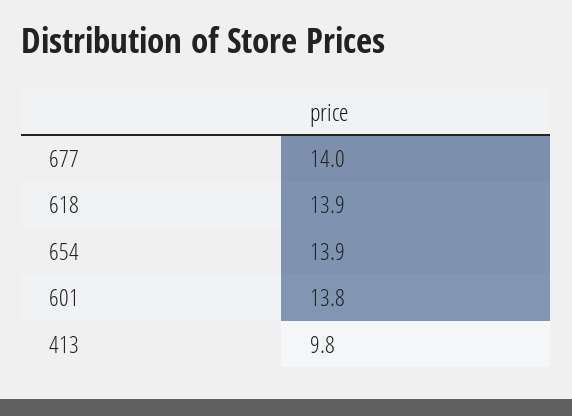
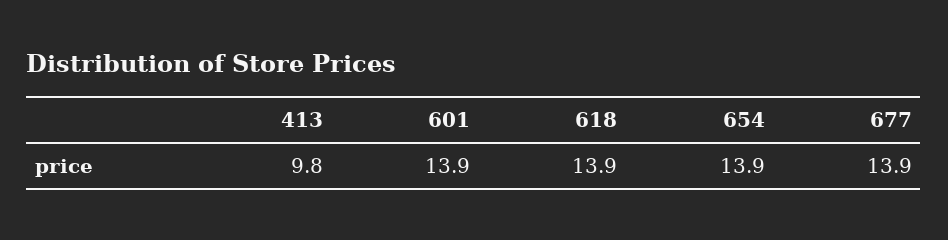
  {
-   "677": 14,
+   "677": 13.9,
    "618": 13.9,
    "654": 13.9,
-   "601": 13.8,
+   "601": 13.9,
    "413": 9.8
  }

